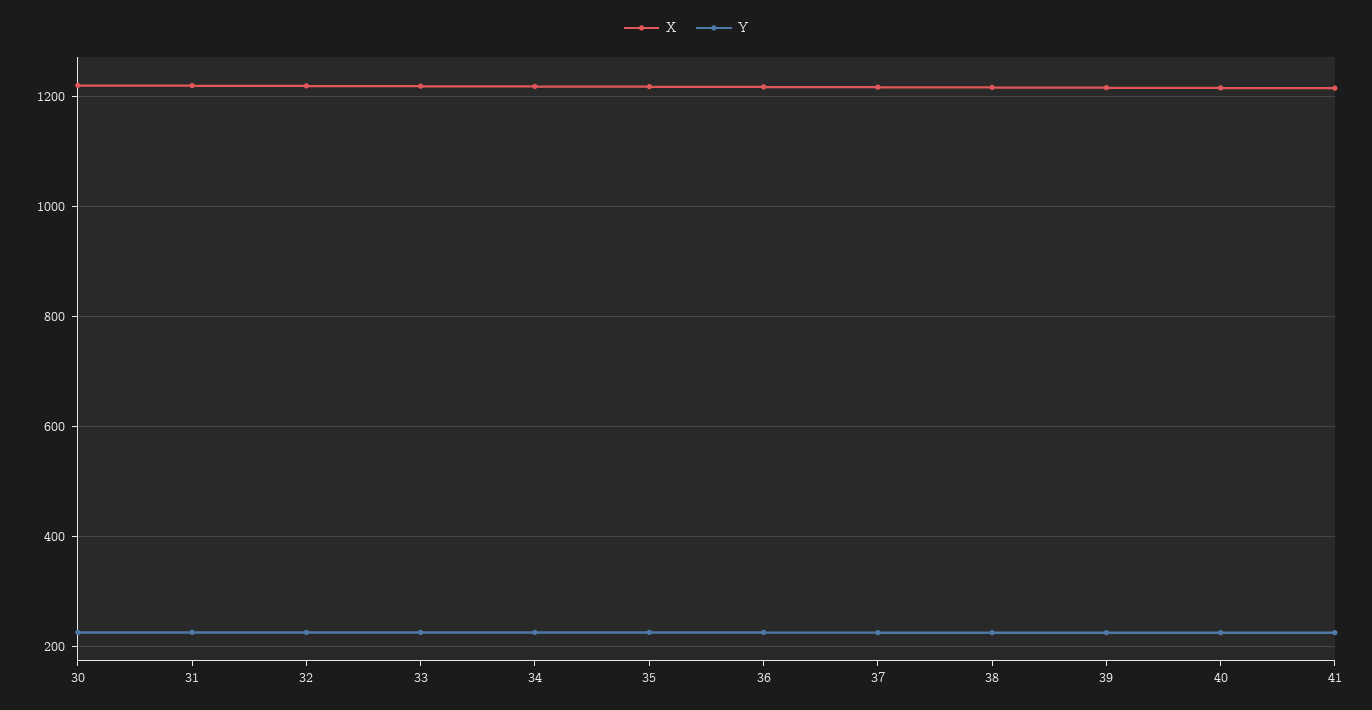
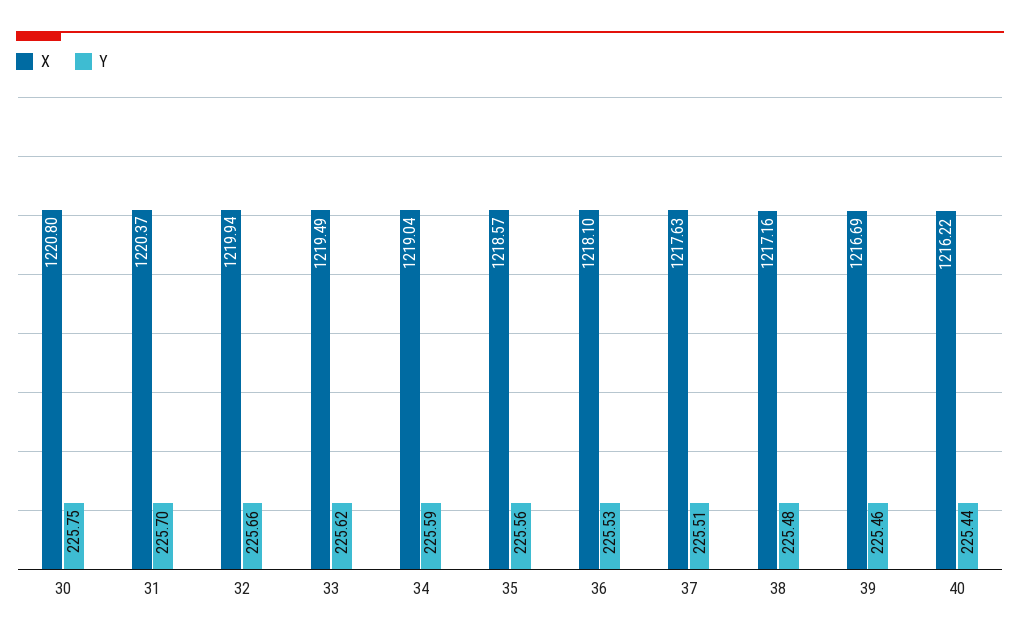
  {
    "X": {
      "30": 1220.8,
      "31": 1220.37,
      "32": 1219.94,
      "33": 1219.49,
      "34": 1219.04,
      "35": 1218.57,
      "36": 1218.1,
      "37": 1217.63,
      "38": 1217.16,
      "39": 1216.69,
-     "40": 1216.22,
+     "40": 1216.22
-     "41": 1220
    },
    "Y": {
      "30": 225.75,
      "31": 225.7,
      "32": 225.66,
      "33": 225.62,
      "34": 225.59,
      "35": 225.56,
      "36": 225.53,
      "37": 225.51,
      "38": 225.48,
      "39": 225.46,
-     "40": 225.44,
+     "40": 225.44
-     "41": 220
    }
  }

